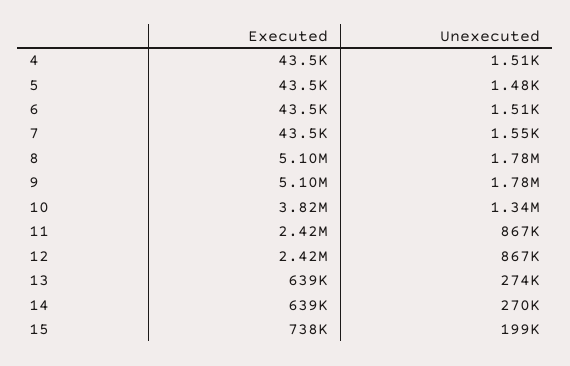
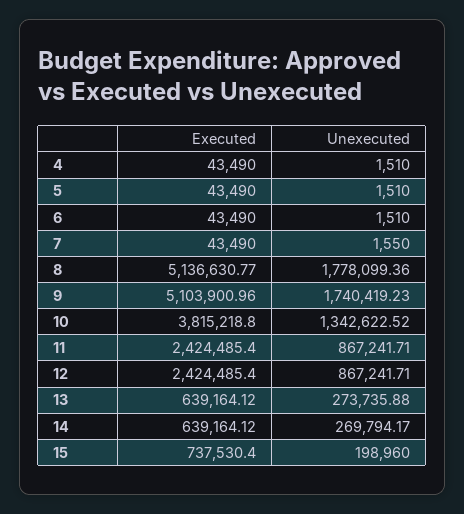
  {
    "Executed": {
      "4": 43490,
      "5": 43490,
      "6": 43490,
      "7": 43490,
-     "8": 5100000,
+     "8": 5136630.77,
      "9": 5103900.96,
      "10": 3815218.8,
      "11": 2424485.4,
      "12": 2424485.4,
      "13": 639164.12,
      "14": 639164.12,
      "15": 737530.4
    },
    "Unexecuted": {
      "4": 1510,
-     "5": 1480,
+     "5": 1510,
      "6": 1510,
      "7": 1550,
      "8": 1778099.36,
-     "9": 1780000,
+     "9": 1740419.23,
      "10": 1342622.52,
      "11": 867241.71,
      "12": 867241.71,
      "13": 273735.88,
      "14": 269794.17,
      "15": 198960
    }
  }

